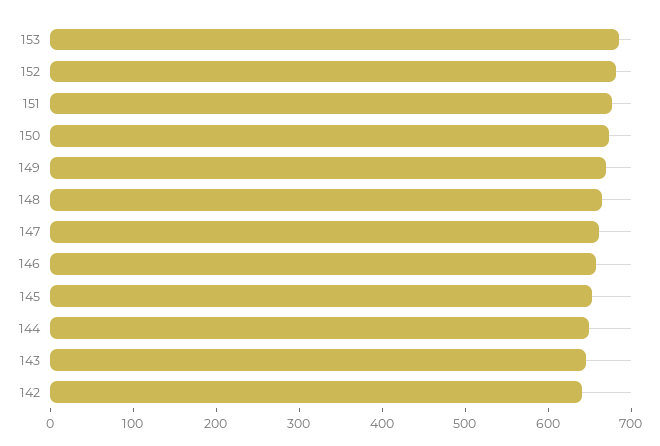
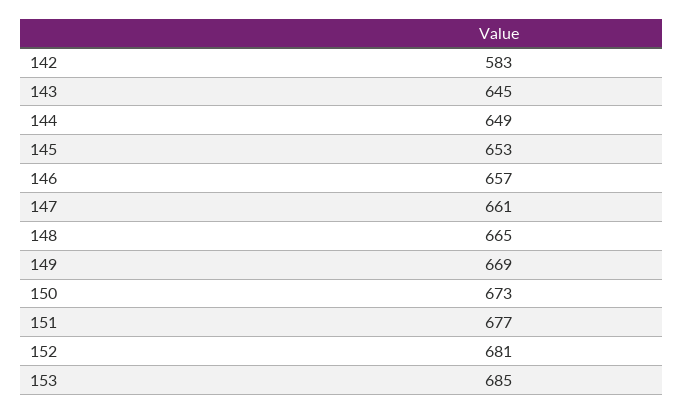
  {
    "153": 685,
    "152": 681,
    "151": 677,
    "150": 673,
    "149": 669,
    "148": 665,
    "147": 661,
    "146": 657,
    "145": 653,
    "144": 649,
    "143": 645,
-   "142": 640
+   "142": 583
  }

